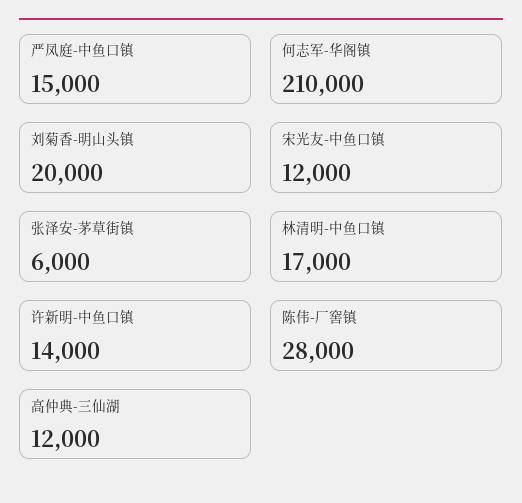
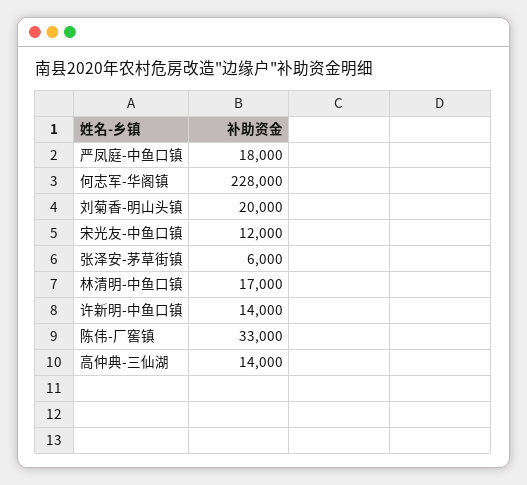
  {
-   "严凤庭-中鱼口镇": 15000,
+   "严凤庭-中鱼口镇": 18000,
-   "何志军-华阁镇": 210000,
+   "何志军-华阁镇": 228000,
    "刘菊香-明山头镇": 20000,
    "宋光友-中鱼口镇": 12000,
    "张泽安-茅草街镇": 6000,
    "林清明-中鱼口镇": 17000,
    "许新明-中鱼口镇": 14000,
-   "陈伟-厂窖镇": 28000,
+   "陈伟-厂窖镇": 33000,
-   "高仲典-三仙湖": 12000
+   "高仲典-三仙湖": 14000
  }

